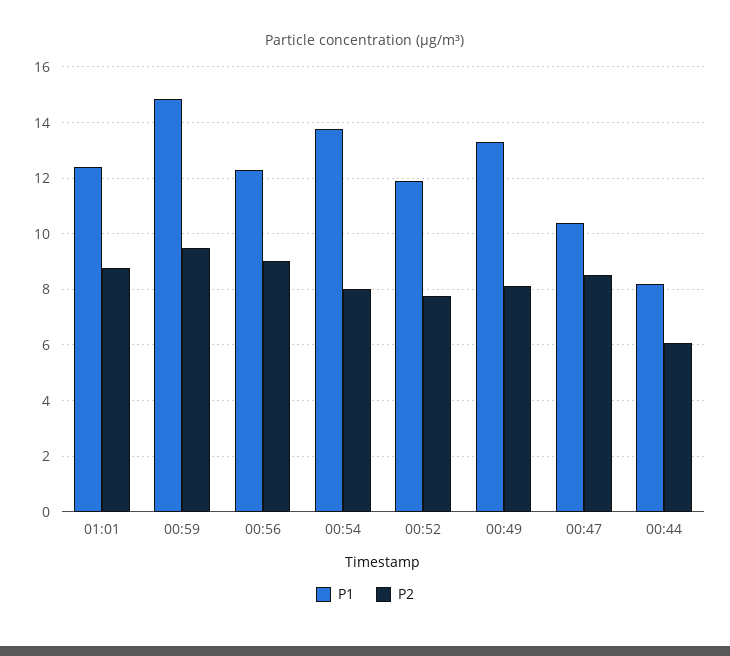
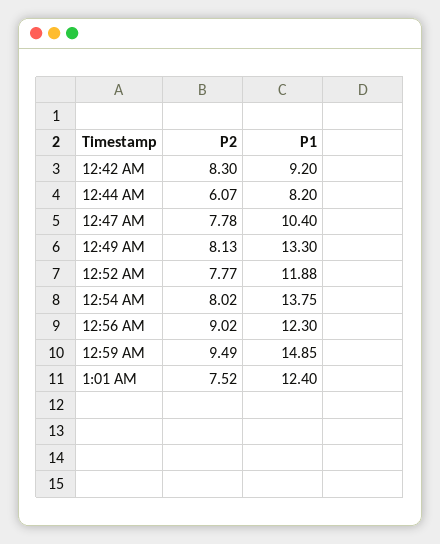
  {
    "P1": {
      "01:01": 12.4,
      "00:59": 14.85,
      "00:56": 12.3,
      "00:54": 13.75,
      "00:52": 11.88,
      "00:49": 13.3,
      "00:47": 10.4,
-     "00:44": 8.2
+     "00:44": 8.2,
+     "12:42 AM": 9.2
    },
    "P2": {
-     "01:01": 8.75,
+     "01:01": 7.52,
      "00:59": 9.49,
      "00:56": 9.02,
      "00:54": 8.02,
      "00:52": 7.77,
      "00:49": 8.13,
-     "00:47": 8.5,
+     "00:47": 7.78,
-     "00:44": 6.07
+     "00:44": 6.07,
+     "12:42 AM": 8.3
    }
  }

